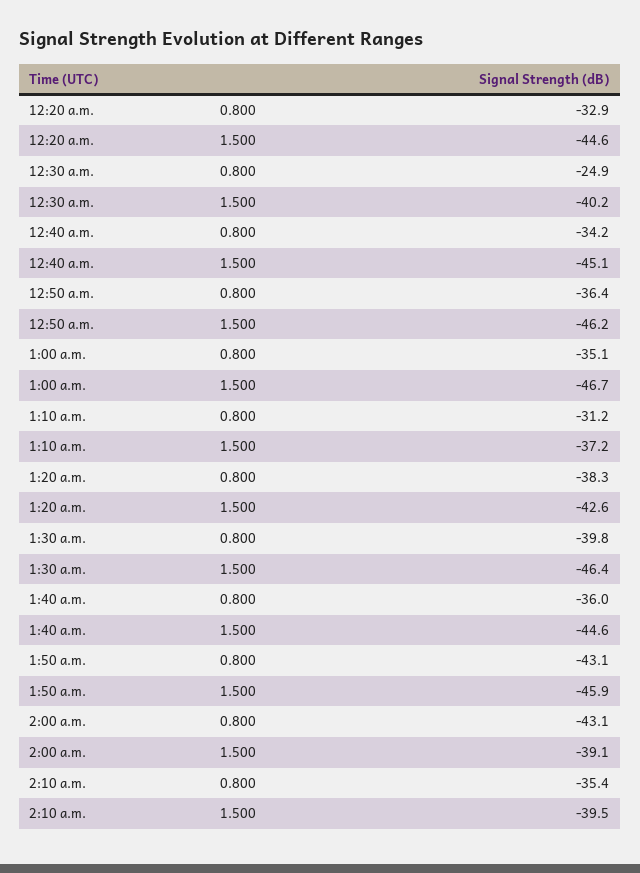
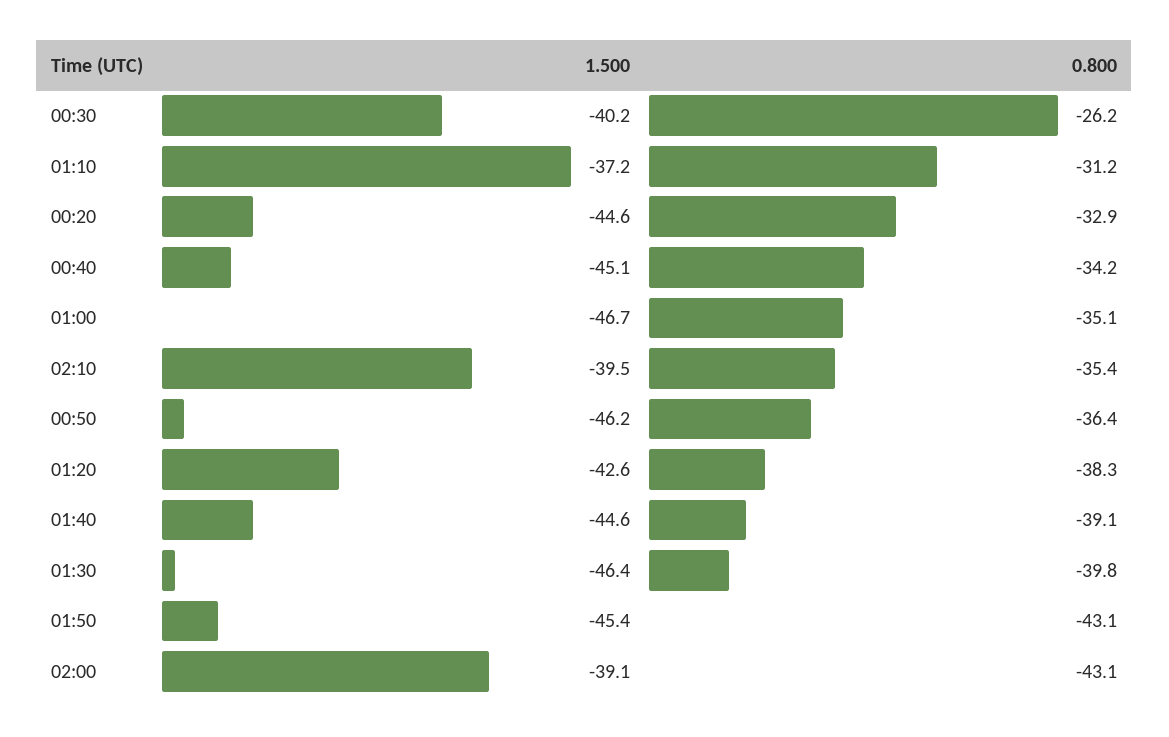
  {
    "12:20 a.m.": {
      "0.800": -32.9,
      "1.500": -44.6
    },
    "12:30 a.m.": {
-     "0.800": -24.9,
+     "0.800": -26.2,
      "1.500": -40.2
    },
    "12:40 a.m.": {
      "0.800": -34.2,
      "1.500": -45.1
    },
    "12:50 a.m.": {
      "0.800": -36.4,
      "1.500": -46.2
    },
    "1:00 a.m.": {
      "0.800": -35.1,
      "1.500": -46.7
    },
    "1:10 a.m.": {
      "0.800": -31.2,
      "1.500": -37.2
    },
    "1:20 a.m.": {
      "0.800": -38.3,
      "1.500": -42.6
    },
    "1:30 a.m.": {
      "0.800": -39.8,
      "1.500": -46.4
    },
    "1:40 a.m.": {
-     "0.800": -36,
+     "0.800": -39.1,
      "1.500": -44.6
    },
    "1:50 a.m.": {
      "0.800": -43.1,
-     "1.500": -45.9
+     "1.500": -45.4
    },
    "2:00 a.m.": {
      "0.800": -43.1,
      "1.500": -39.1
    },
    "2:10 a.m.": {
      "0.800": -35.4,
      "1.500": -39.5
    }
  }

